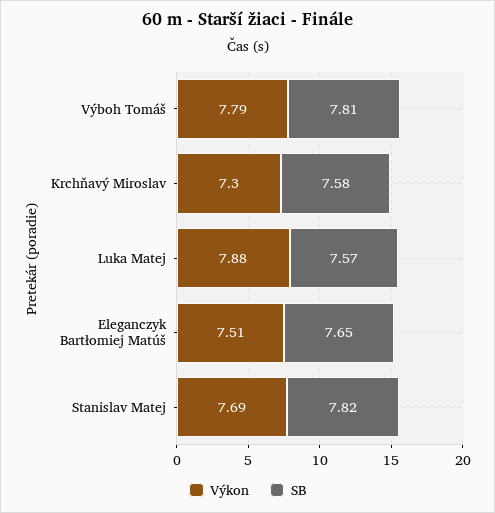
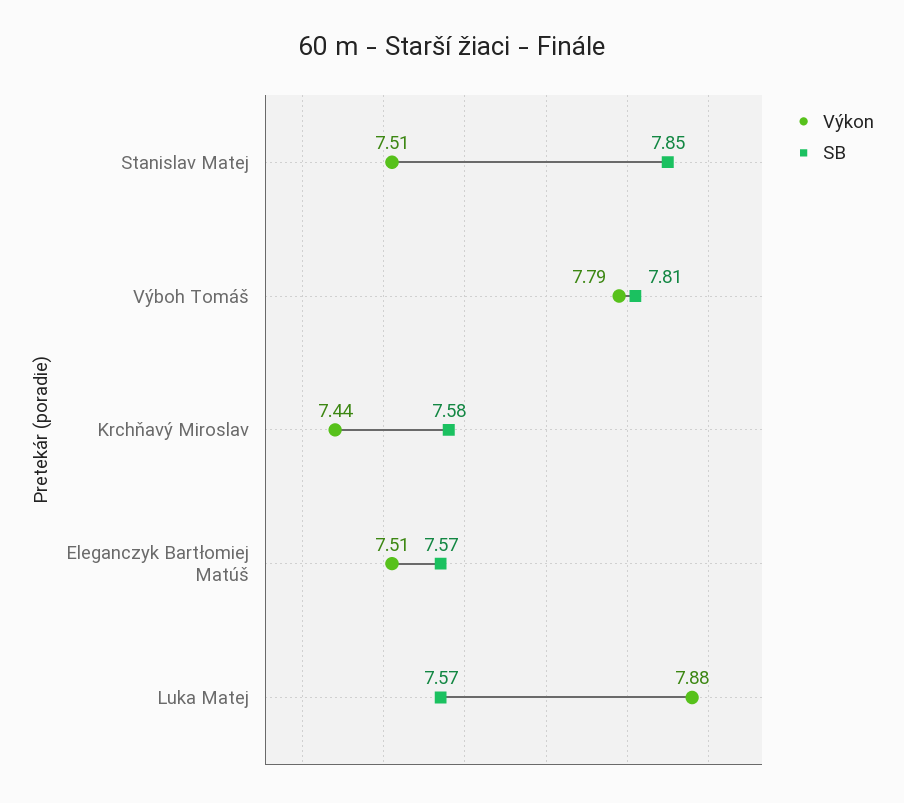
  {
    "Výkon": {
      "Výboh Tomáš": 7.79,
-     "Krchňavý Miroslav": 7.3,
+     "Krchňavý Miroslav": 7.44,
      "Luka Matej": 7.88,
      "Eleganczyk Bartłomiej Matúš": 7.51,
-     "Stanislav Matej": 7.69
+     "Stanislav Matej": 7.51
    },
    "SB": {
      "Výboh Tomáš": 7.81,
      "Krchňavý Miroslav": 7.58,
      "Luka Matej": 7.57,
-     "Eleganczyk Bartłomiej Matúš": 7.65,
+     "Eleganczyk Bartłomiej Matúš": 7.57,
-     "Stanislav Matej": 7.82
+     "Stanislav Matej": 7.85
    }
  }

